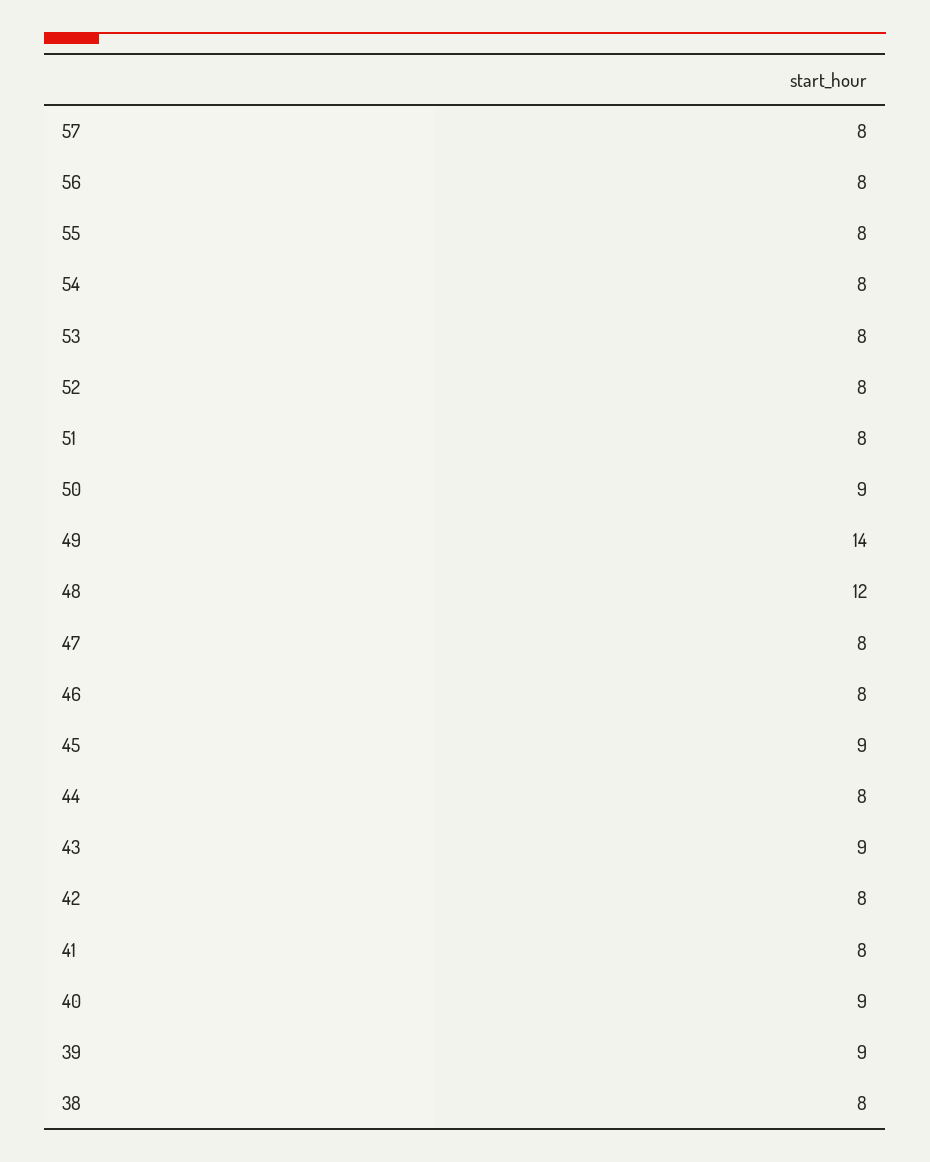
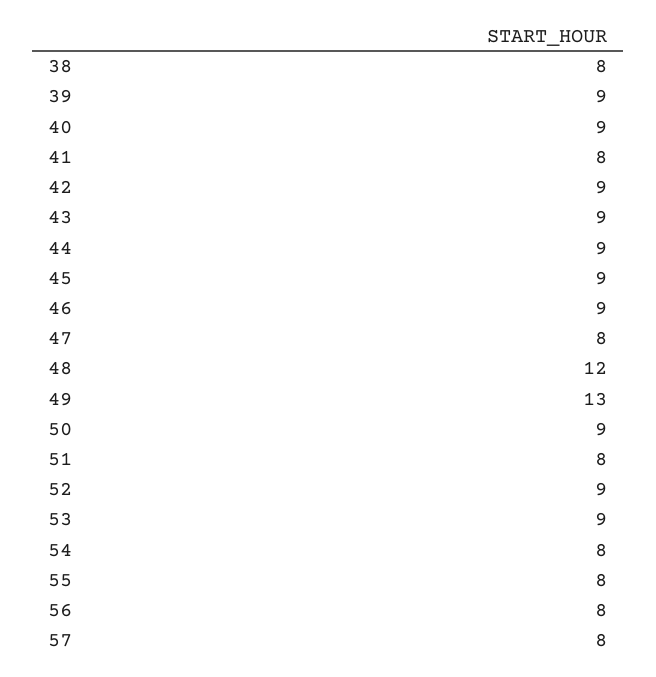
  {
    "57": 8,
    "56": 8,
    "55": 8,
    "54": 8,
-   "53": 8,
+   "53": 9,
-   "52": 8,
+   "52": 9,
    "51": 8,
    "50": 9,
-   "49": 14,
+   "49": 13,
    "48": 12,
    "47": 8,
-   "46": 8,
+   "46": 9,
    "45": 9,
-   "44": 8,
+   "44": 9,
    "43": 9,
-   "42": 8,
+   "42": 9,
    "41": 8,
    "40": 9,
    "39": 9,
    "38": 8
  }

